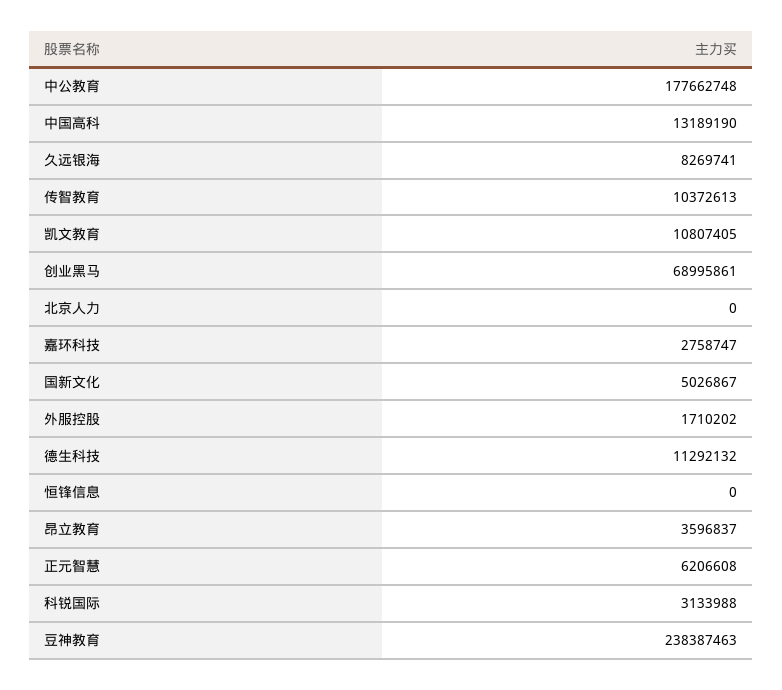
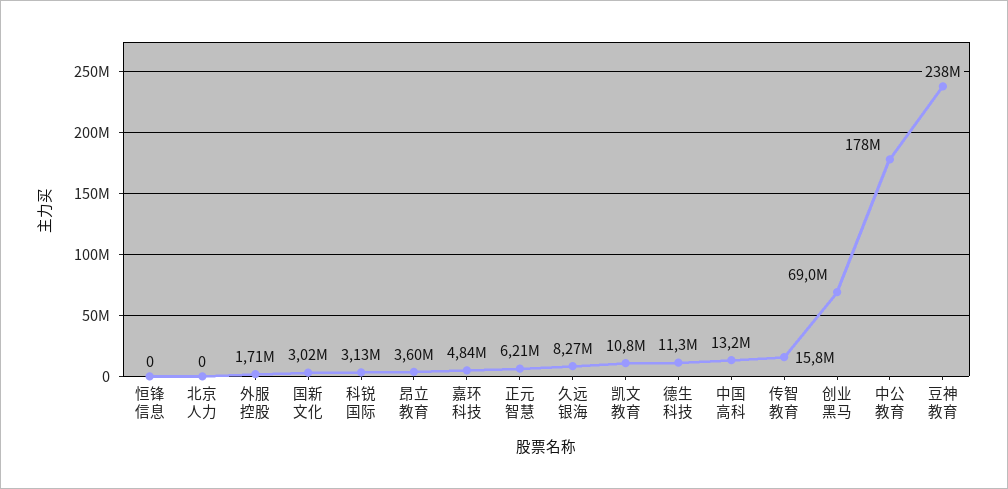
  {
    "中公教育": 177662748,
    "中国高科": 13189190,
    "久远银海": 8269741,
-   "传智教育": 10372613,
+   "传智教育": 15800000,
    "凯文教育": 10807405,
    "创业黑马": 68995861,
    "北京人力": 0,
-   "嘉环科技": 2758747,
+   "嘉环科技": 4840000,
-   "国新文化": 5026867,
+   "国新文化": 3020000,
    "外服控股": 1710202,
    "德生科技": 11292132,
    "恒锋信息": 0,
    "昂立教育": 3596837,
    "正元智慧": 6206608,
    "科锐国际": 3133988,
    "豆神教育": 238387463
  }

